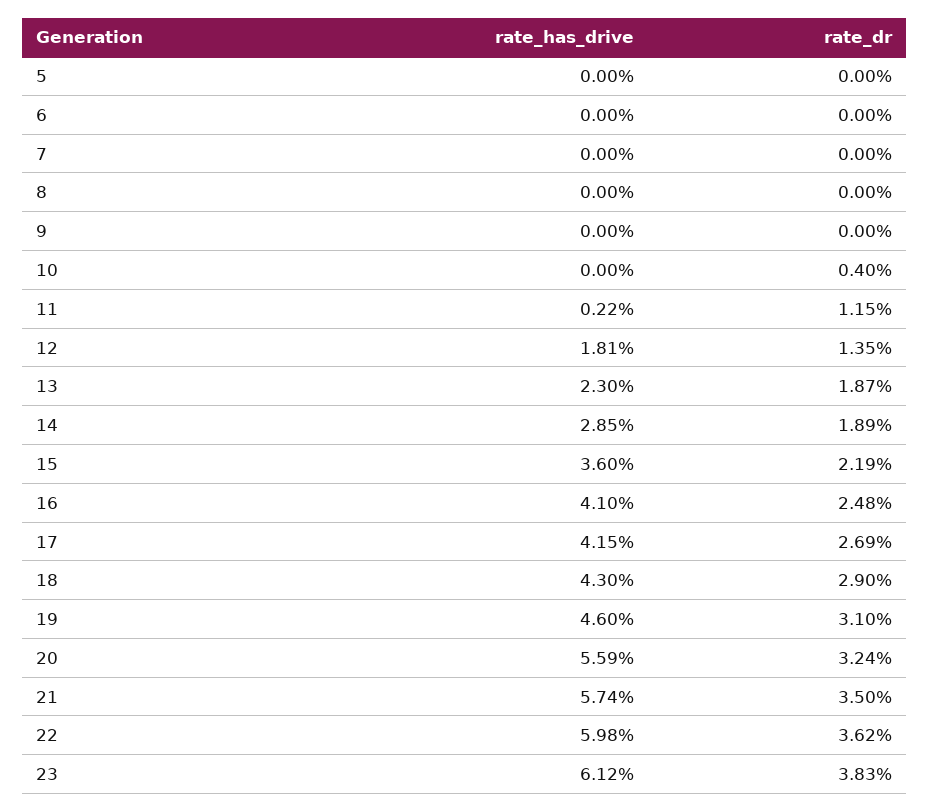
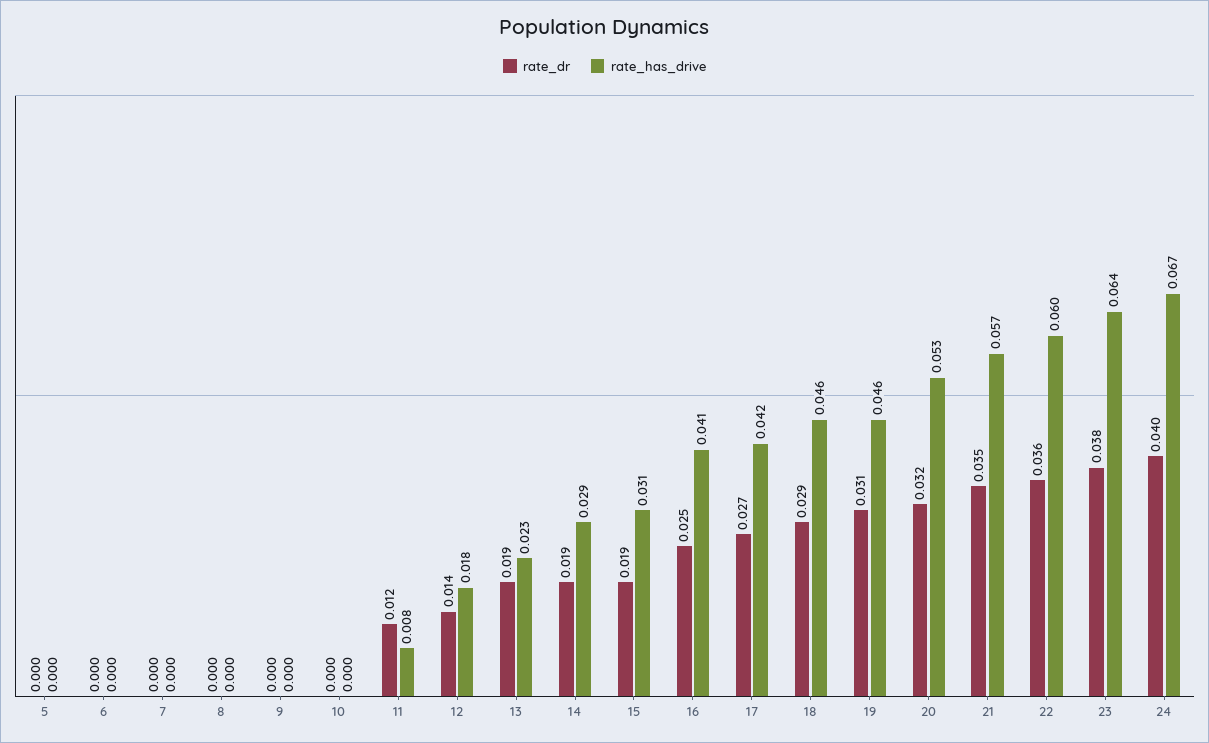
  {
    "rate_has_drive": {
      "5": 0,
      "6": 0,
      "7": 0,
      "8": 0,
      "9": 0,
      "10": 0,
-     "11": 0.0022,
+     "11": 0.008,
      "12": 0.0181,
      "13": 0.023,
      "14": 0.0285,
-     "15": 0.036,
+     "15": 0.031,
      "16": 0.041,
      "17": 0.0415,
-     "18": 0.043,
+     "18": 0.046,
      "19": 0.046,
-     "20": 0.0559,
+     "20": 0.053,
      "21": 0.0574,
      "22": 0.0598,
-     "23": 0.0612
+     "23": 0.064,
+     "24": 0.067
    },
    "rate_dr": {
      "5": 0,
      "6": 0,
      "7": 0,
      "8": 0,
      "9": 0,
-     "10": 0.004,
+     "10": 0,
      "11": 0.0115,
      "12": 0.0135,
      "13": 0.0187,
      "14": 0.0189,
-     "15": 0.0219,
+     "15": 0.019,
      "16": 0.0248,
      "17": 0.0269,
      "18": 0.029,
      "19": 0.031,
      "20": 0.0324,
      "21": 0.035,
      "22": 0.0362,
-     "23": 0.0383
+     "23": 0.0383,
+     "24": 0.04
    }
  }

